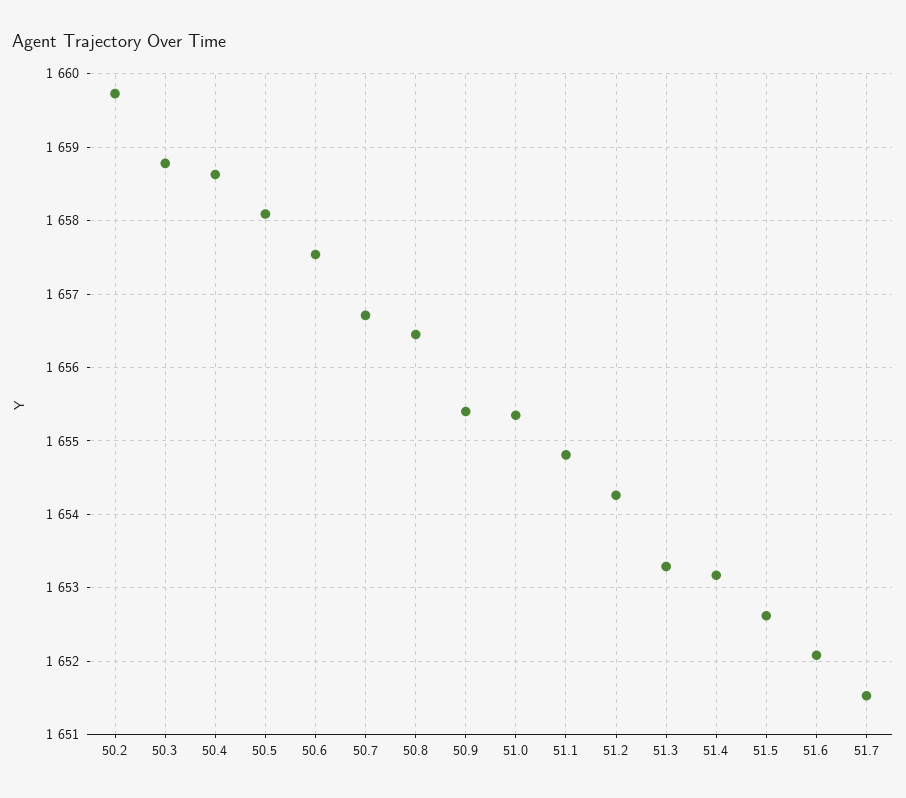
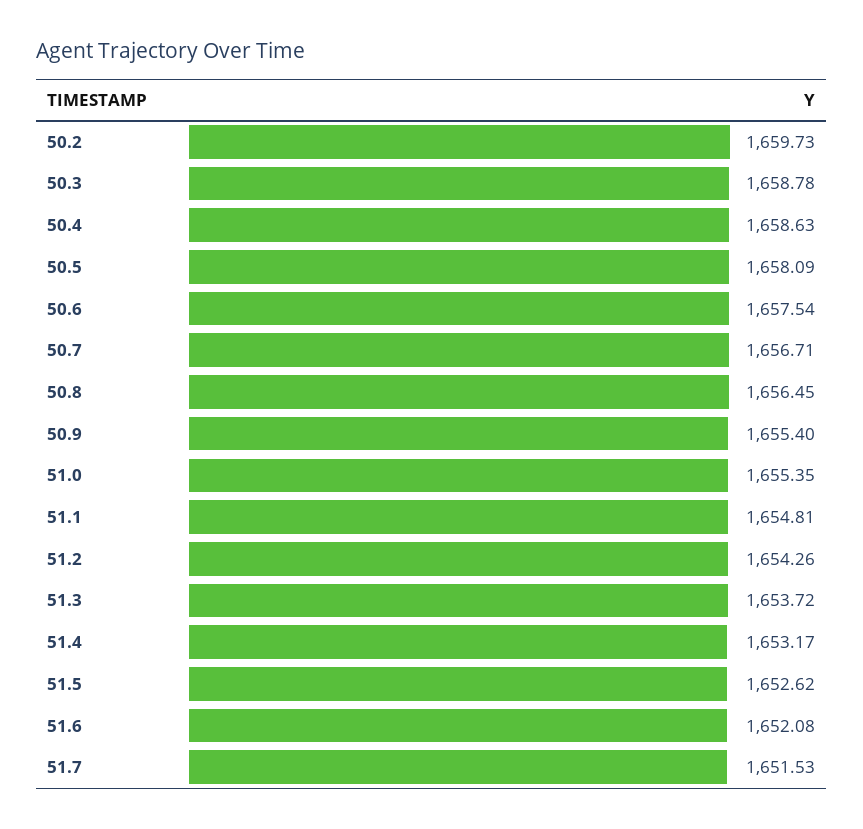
  {
    "50.2": 1659.73,
    "50.3": 1658.78,
    "50.4": 1658.63,
    "50.5": 1658.09,
    "50.6": 1657.54,
    "50.7": 1656.71,
    "50.8": 1656.45,
    "50.9": 1655.4,
    "51.0": 1655.35,
    "51.1": 1654.81,
    "51.2": 1654.26,
-   "51.3": 1653.3,
+   "51.3": 1653.72,
    "51.4": 1653.17,
    "51.5": 1652.62,
    "51.6": 1652.08,
    "51.7": 1651.53
  }

